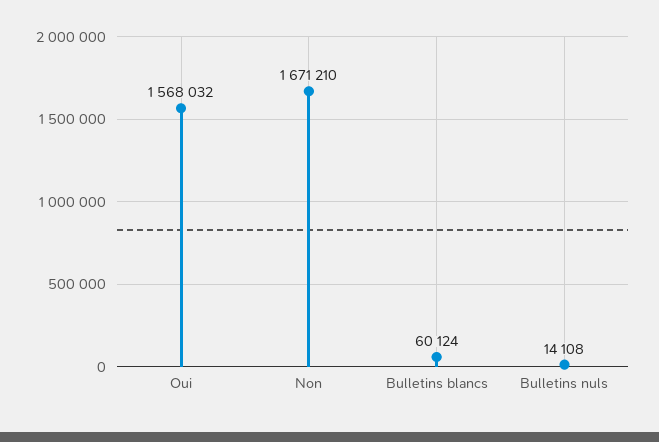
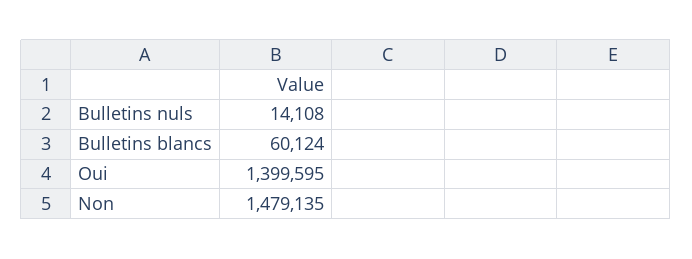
  {
-   "Oui": 1568032,
+   "Oui": 1399595,
-   "Non": 1671210,
+   "Non": 1479135,
    "Bulletins blancs": 60124,
    "Bulletins nuls": 14108
  }

